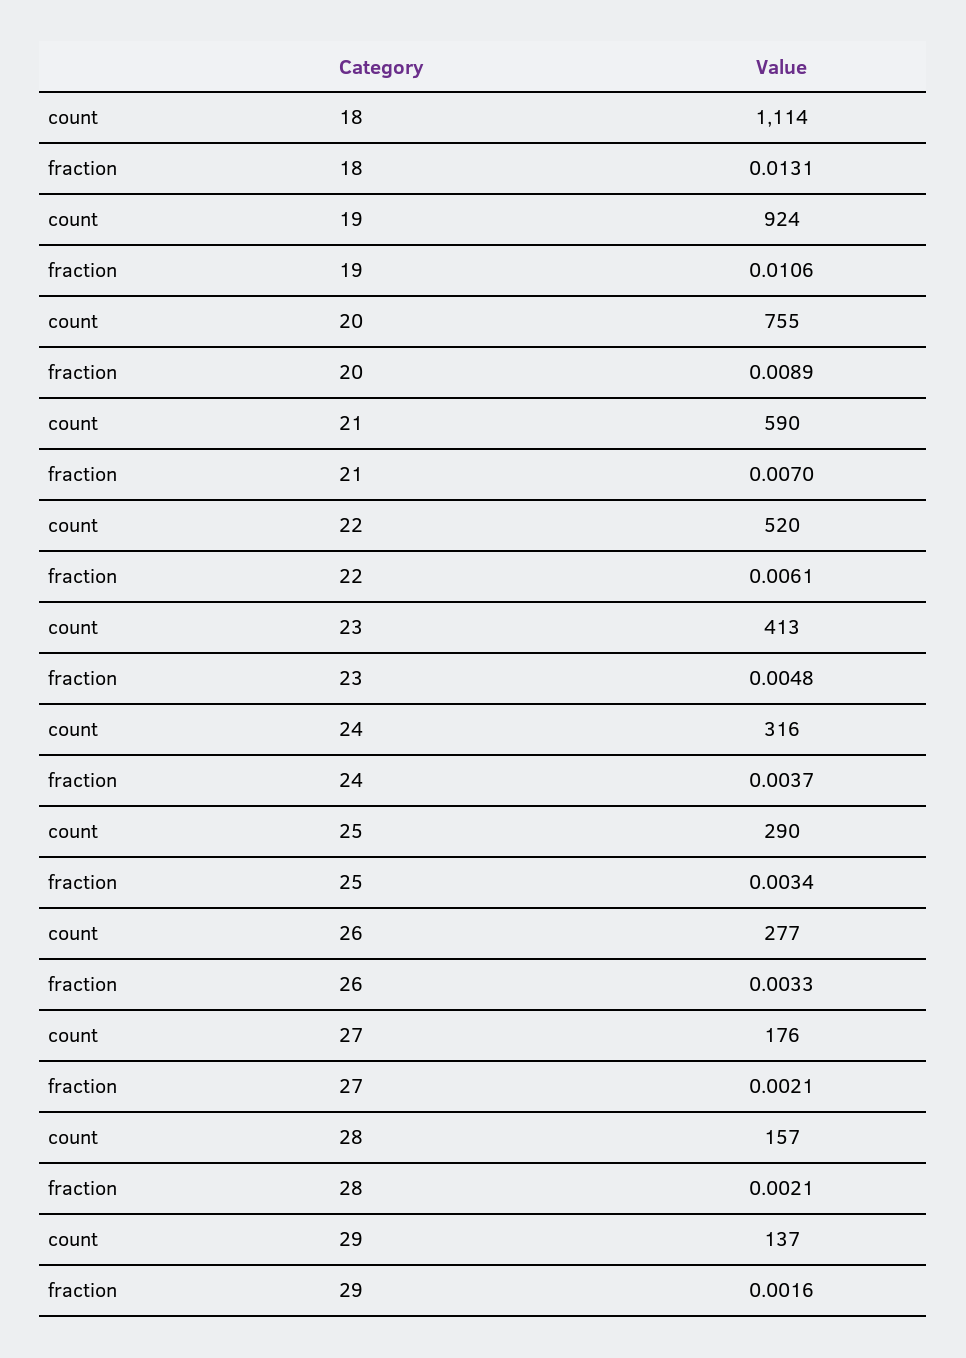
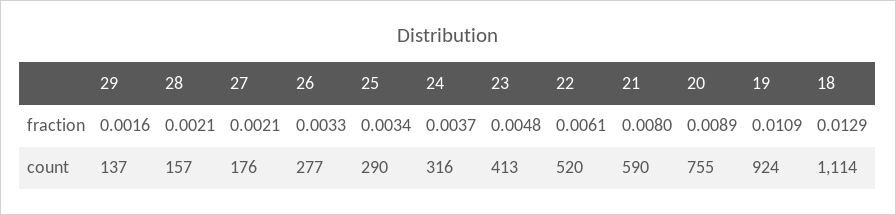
  {
    "count": {
      "18": 1114,
      "19": 924,
      "20": 755,
      "21": 590,
      "22": 520,
      "23": 413,
      "24": 316,
      "25": 290,
      "26": 277,
      "27": 176,
      "28": 157,
      "29": 137
    },
    "fraction": {
-     "18": 0.0131,
+     "18": 0.0129,
-     "19": 0.0106,
+     "19": 0.0109,
      "20": 0.0089,
-     "21": 0.007,
+     "21": 0.008,
      "22": 0.0061,
      "23": 0.0048,
      "24": 0.0037,
      "25": 0.0034,
      "26": 0.0033,
      "27": 0.0021,
      "28": 0.0021,
      "29": 0.0016
    }
  }

